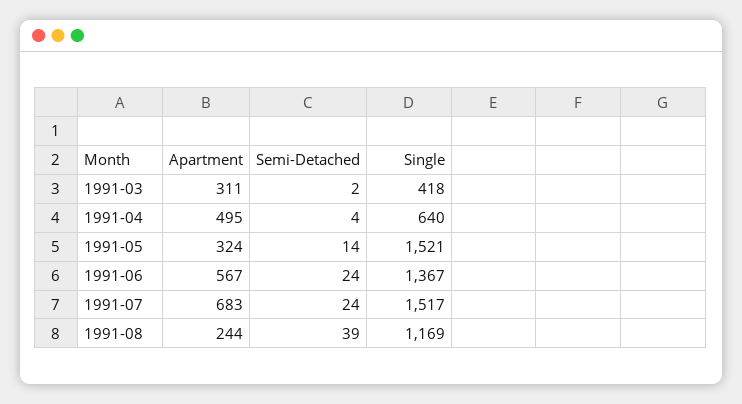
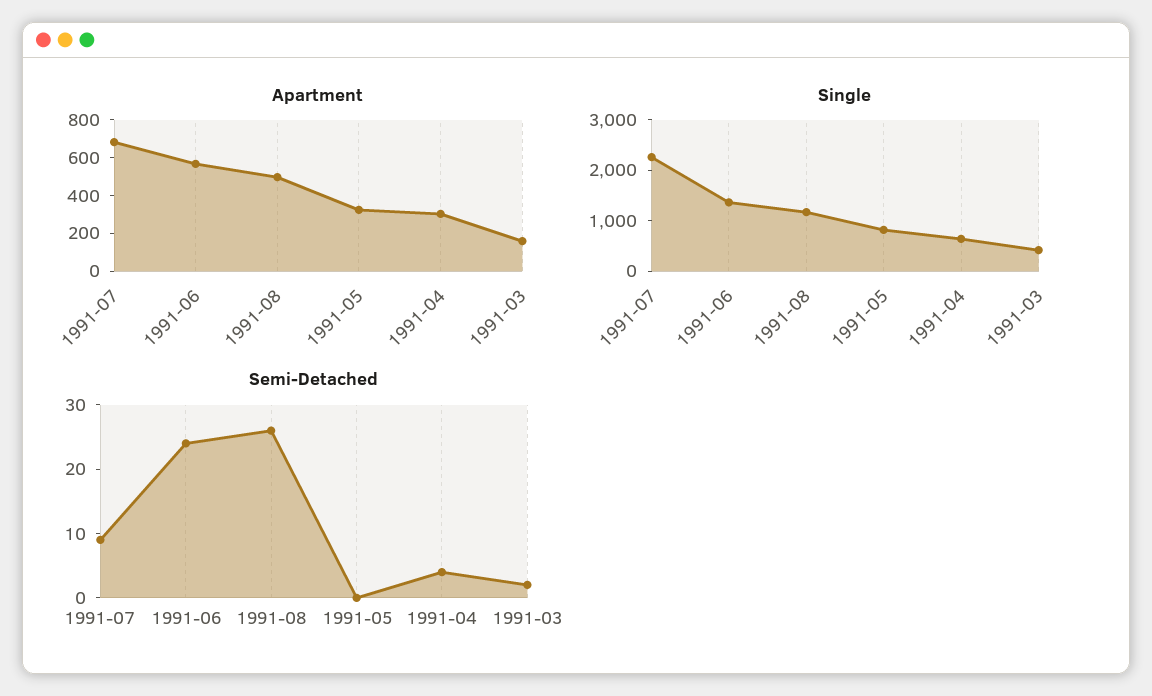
  {
    "Apartment": {
-     "1991-03": 311,
+     "1991-03": 150,
-     "1991-04": 495,
+     "1991-04": 300,
      "1991-05": 324,
      "1991-06": 567,
      "1991-07": 683,
-     "1991-08": 244
+     "1991-08": 500
    },
    "Semi-Detached": {
      "1991-03": 2,
      "1991-04": 4,
-     "1991-05": 14,
+     "1991-05": 0,
      "1991-06": 24,
-     "1991-07": 24,
+     "1991-07": 10,
-     "1991-08": 39
+     "1991-08": 25
    },
    "Single": {
      "1991-03": 418,
      "1991-04": 640,
-     "1991-05": 1521,
+     "1991-05": 800,
      "1991-06": 1367,
-     "1991-07": 1517,
+     "1991-07": 2200,
      "1991-08": 1169
    }
  }

